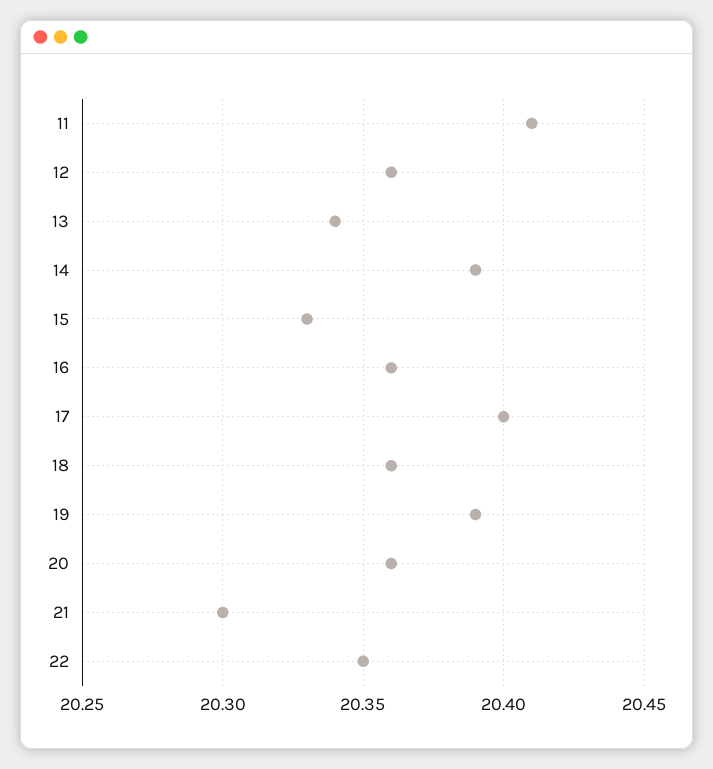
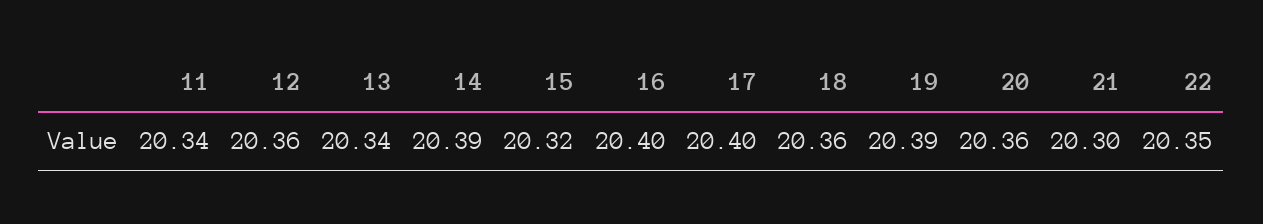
  {
-   "11": 20.41,
+   "11": 20.34,
    "12": 20.36,
    "13": 20.34,
    "14": 20.39,
-   "15": 20.33,
+   "15": 20.32,
-   "16": 20.36,
+   "16": 20.4,
    "17": 20.4,
    "18": 20.36,
    "19": 20.39,
    "20": 20.36,
    "21": 20.3,
    "22": 20.35
  }

